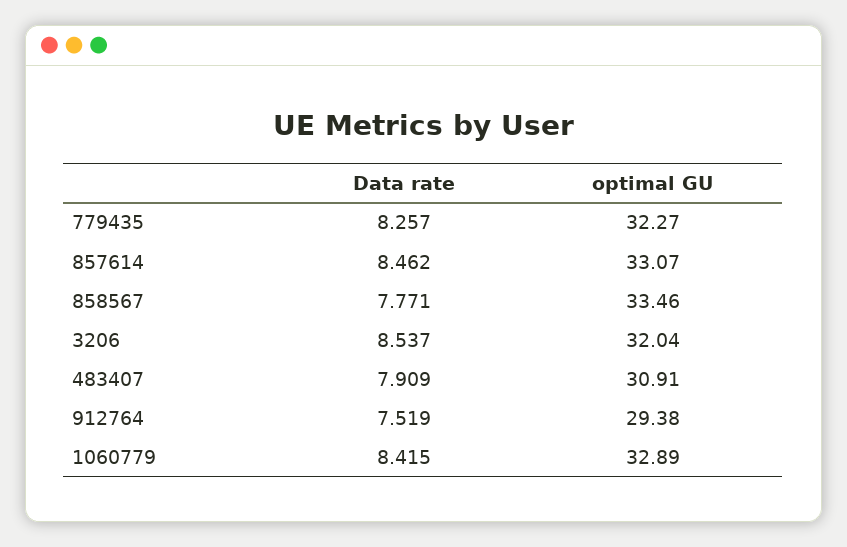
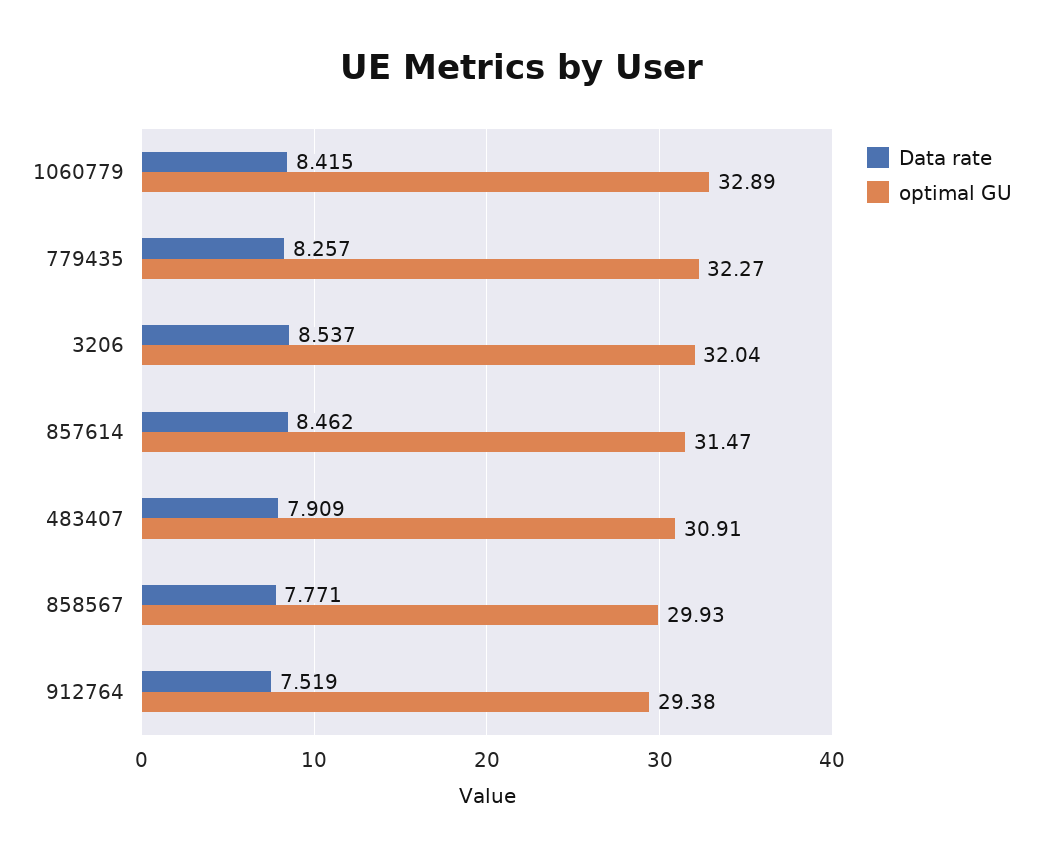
  {
    "Data rate": {
      "779435": 8.257,
      "857614": 8.462,
      "858567": 7.771,
      "3206": 8.537,
      "483407": 7.909,
      "912764": 7.519,
      "1060779": 8.415
    },
    "optimal GU": {
      "779435": 32.27,
-     "857614": 33.07,
+     "857614": 31.47,
-     "858567": 33.46,
+     "858567": 29.93,
      "3206": 32.04,
      "483407": 30.91,
      "912764": 29.38,
      "1060779": 32.89
    }
  }

